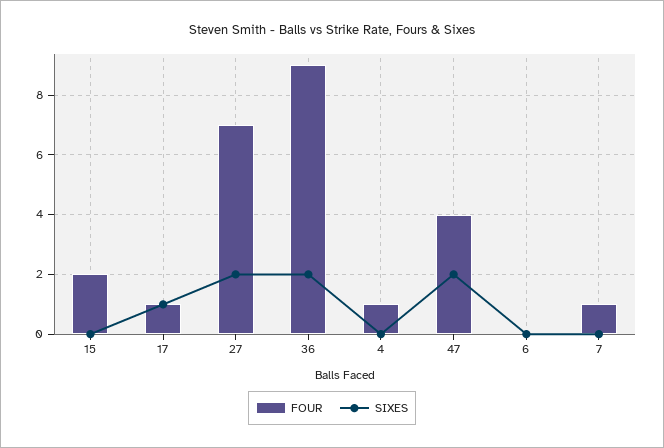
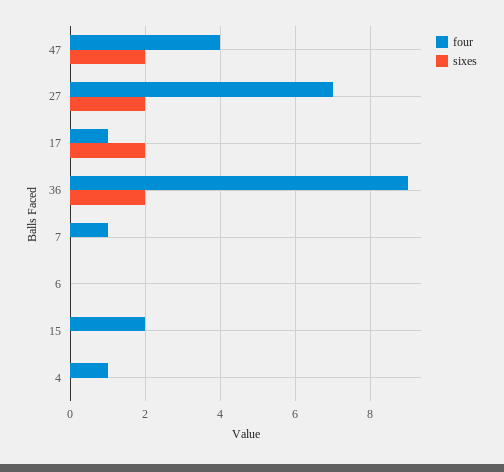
  {
    "FOUR": {
      "15": 2,
      "17": 1,
      "27": 7,
      "36": 9,
      "4": 1,
      "47": 4,
      "6": 0,
      "7": 1
    },
    "SIXES": {
      "15": 0,
-     "17": 1,
+     "17": 2,
      "27": 2,
      "36": 2,
      "4": 0,
      "47": 2,
      "6": 0,
      "7": 0
    }
  }

